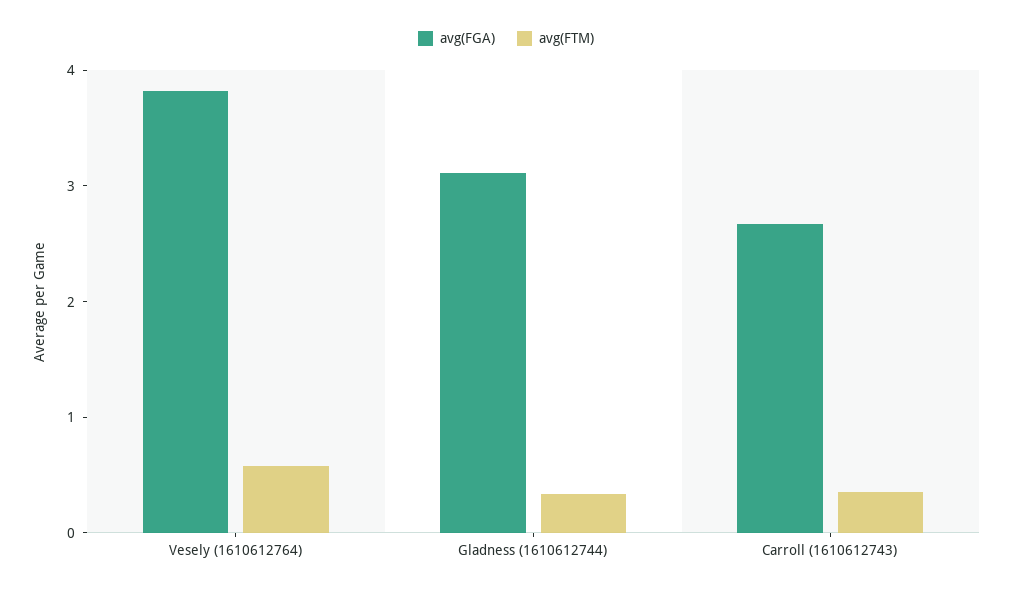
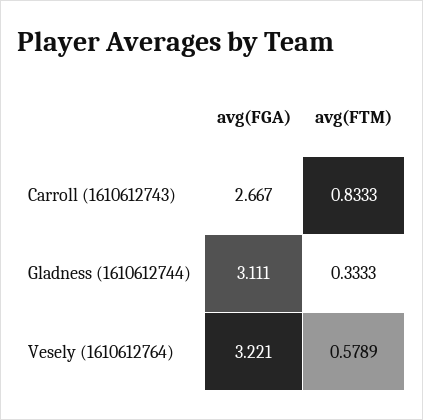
  {
    "avg(FGA)": {
-     "Vesely (1610612764)": 3.8,
+     "Vesely (1610612764)": 3.221,
      "Gladness (1610612744)": 3.111,
      "Carroll (1610612743)": 2.667
    },
    "avg(FTM)": {
      "Vesely (1610612764)": 0.5789,
      "Gladness (1610612744)": 0.3333,
-     "Carroll (1610612743)": 0.4
+     "Carroll (1610612743)": 0.8333
    }
  }

